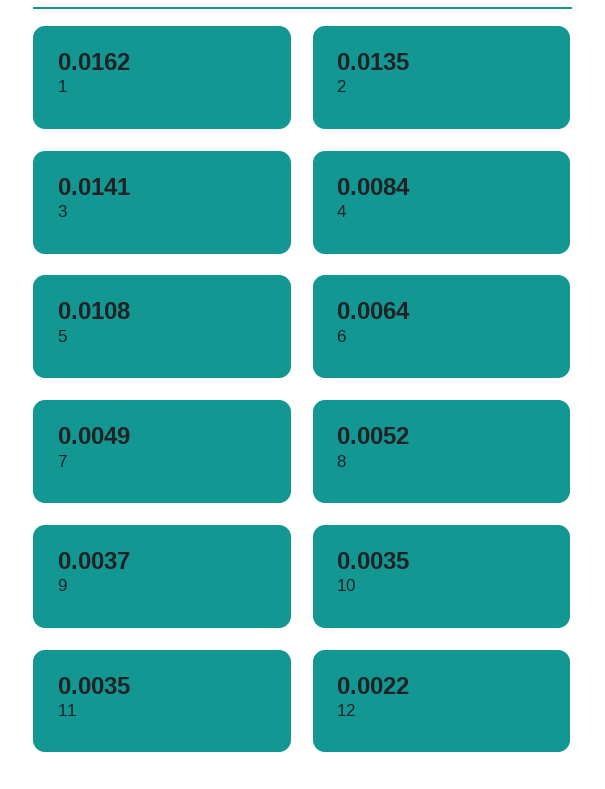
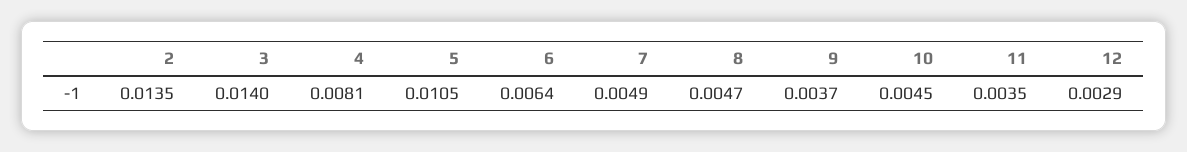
  {
-   "1": 0.0162,
    "2": 0.0135,
-   "3": 0.0141,
+   "3": 0.014,
-   "4": 0.0084,
+   "4": 0.0081,
-   "5": 0.0108,
+   "5": 0.0105,
    "6": 0.0064,
    "7": 0.0049,
-   "8": 0.0052,
+   "8": 0.0047,
    "9": 0.0037,
-   "10": 0.0035,
+   "10": 0.0045,
    "11": 0.0035,
-   "12": 0.0022
+   "12": 0.0029
  }

